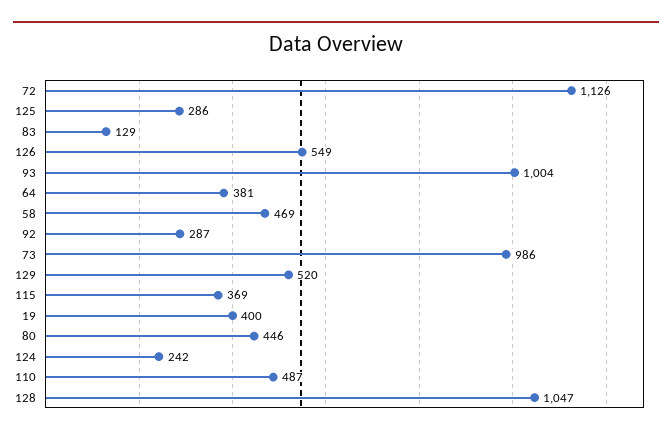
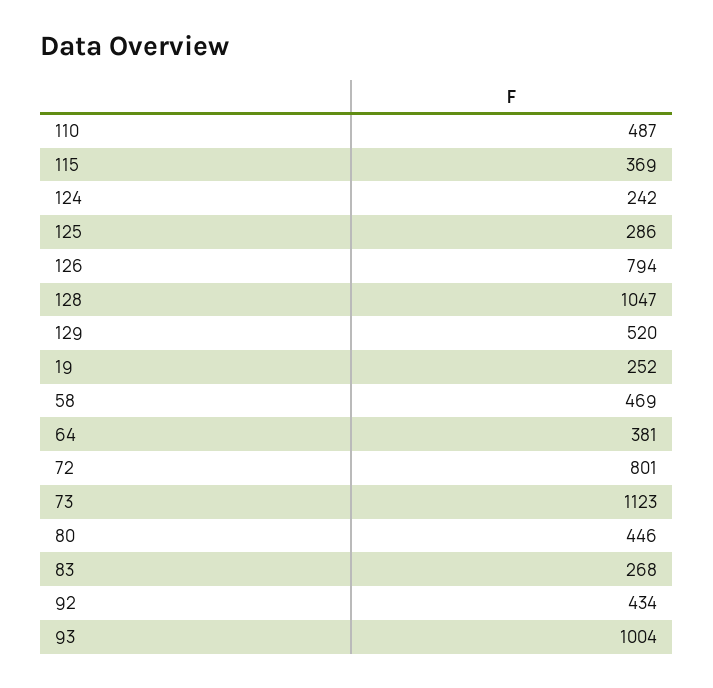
  {
-   "72": 1126,
+   "72": 801,
    "125": 286,
-   "83": 129,
+   "83": 268,
-   "126": 549,
+   "126": 794,
    "93": 1004,
    "64": 381,
    "58": 469,
-   "92": 287,
+   "92": 434,
-   "73": 986,
+   "73": 1123,
    "129": 520,
    "115": 369,
-   "19": 400,
+   "19": 252,
    "80": 446,
    "124": 242,
    "110": 487,
    "128": 1047
  }

